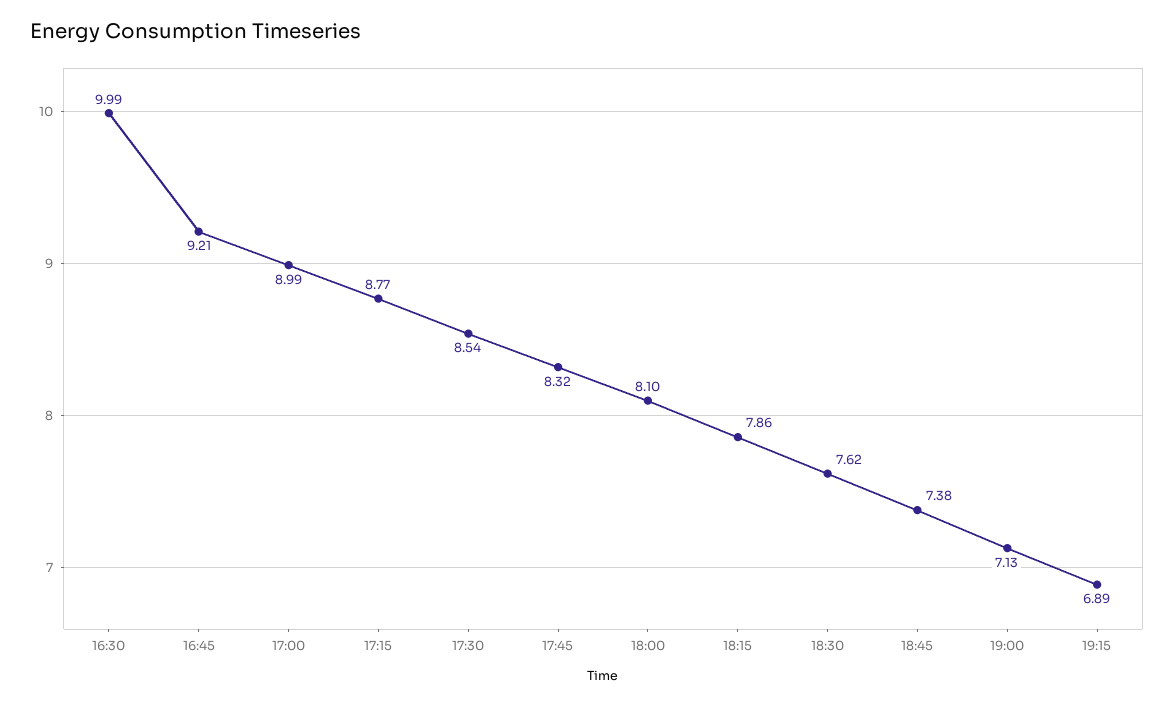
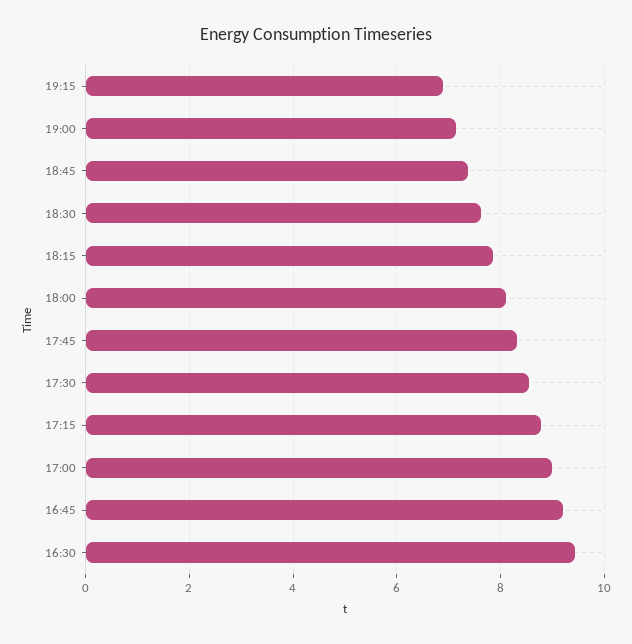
  {
-   "16:30": 9.99,
+   "16:30": 9.4,
    "16:45": 9.21,
    "17:00": 8.99,
    "17:15": 8.77,
    "17:30": 8.54,
    "17:45": 8.32,
    "18:00": 8.1,
    "18:15": 7.86,
    "18:30": 7.62,
    "18:45": 7.38,
    "19:00": 7.13,
    "19:15": 6.89
  }

